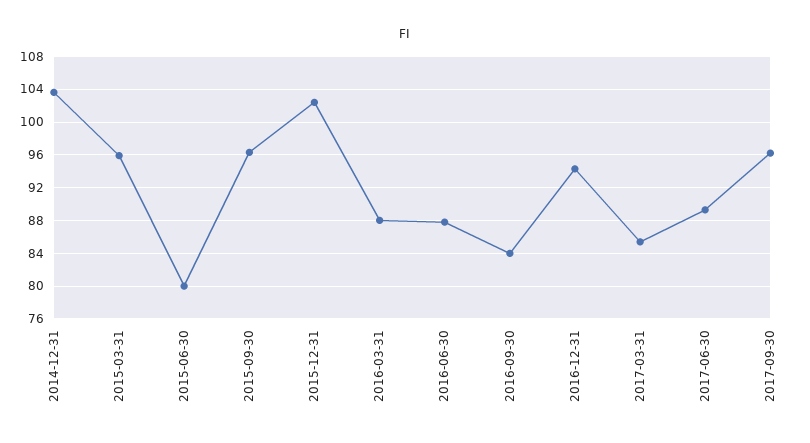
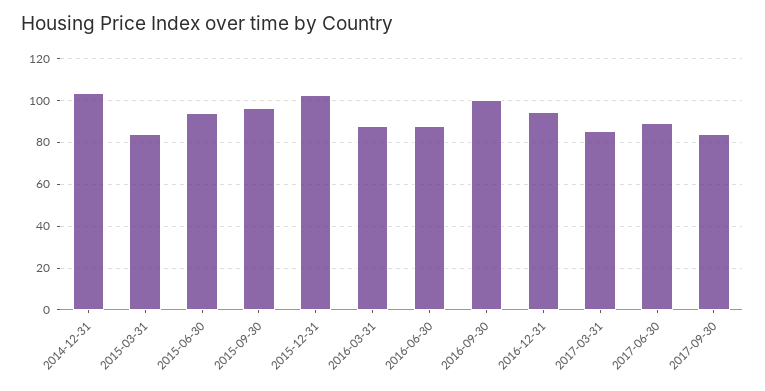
  {
    "2014-12-31": 104,
-   "2015-03-31": 96,
+   "2015-03-31": 85,
-   "2015-06-30": 80,
+   "2015-06-30": 95,
    "2015-09-30": 96,
    "2015-12-31": 102,
    "2016-03-31": 88,
    "2016-06-30": 88,
-   "2016-09-30": 84,
+   "2016-09-30": 100,
    "2016-12-31": 94,
    "2017-03-31": 85,
    "2017-06-30": 89,
-   "2017-09-30": 96
+   "2017-09-30": 85
  }

